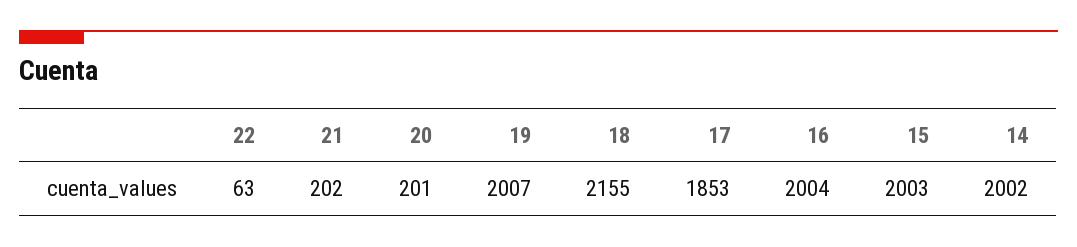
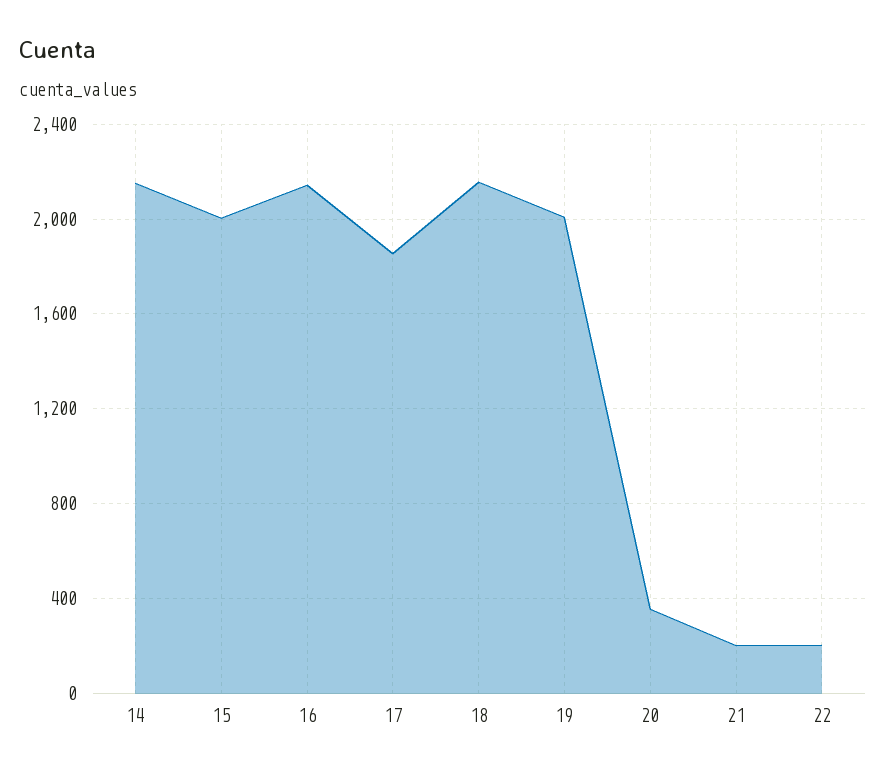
  {
-   "22": 63,
+   "22": 200,
    "21": 202,
-   "20": 201,
+   "20": 350,
    "19": 2007,
    "18": 2155,
    "17": 1853,
-   "16": 2004,
+   "16": 2150,
    "15": 2003,
-   "14": 2002
+   "14": 2150
  }

